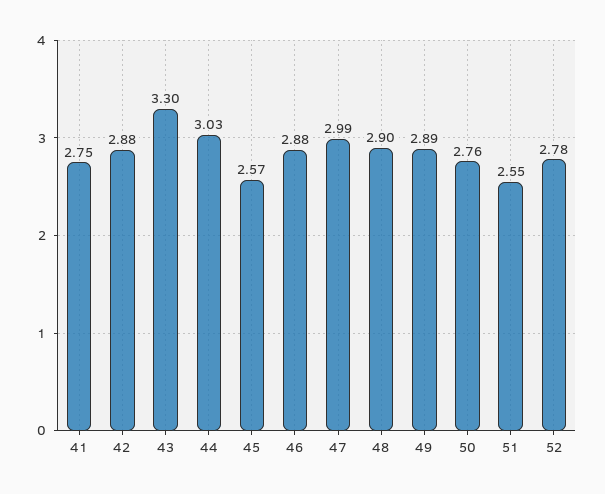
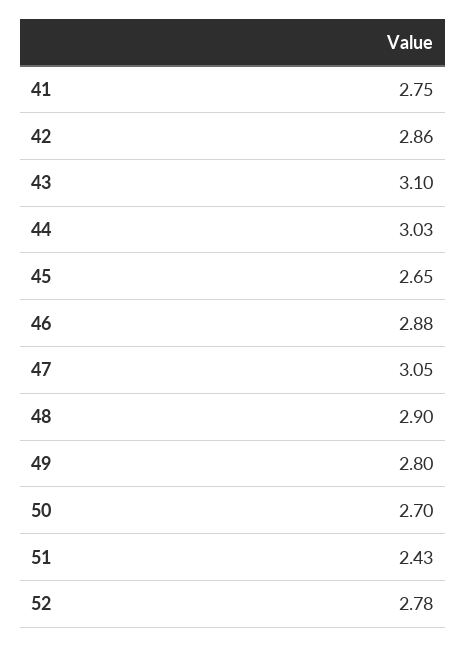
  {
    "41": 2.75,
-   "42": 2.88,
+   "42": 2.86,
-   "43": 3.3,
+   "43": 3.1,
    "44": 3.03,
-   "45": 2.57,
+   "45": 2.65,
    "46": 2.88,
-   "47": 2.99,
+   "47": 3.05,
    "48": 2.9,
-   "49": 2.89,
+   "49": 2.8,
-   "50": 2.76,
+   "50": 2.7,
-   "51": 2.55,
+   "51": 2.43,
    "52": 2.78
  }

